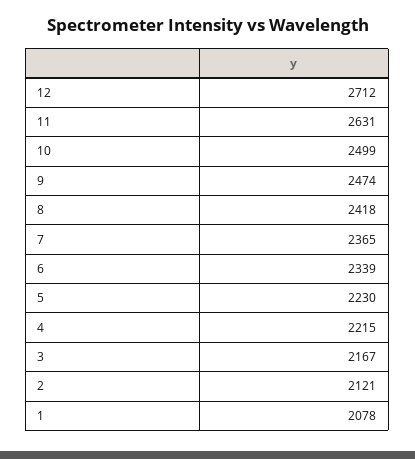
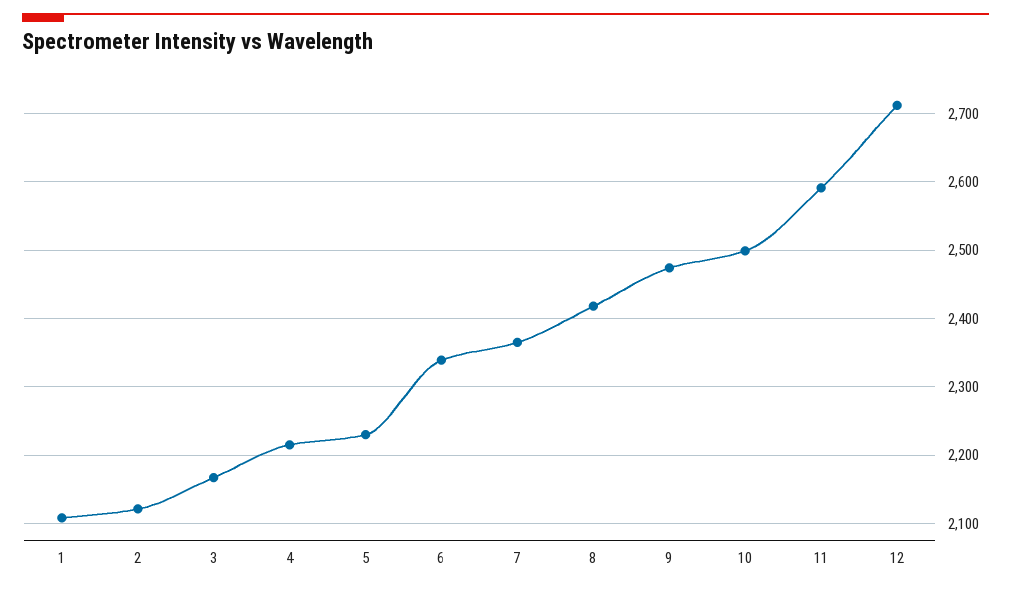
  {
    "12": 2712,
-   "11": 2631,
+   "11": 2590,
    "10": 2499,
    "9": 2474,
    "8": 2418,
    "7": 2365,
    "6": 2339,
    "5": 2230,
    "4": 2215,
    "3": 2167,
    "2": 2121,
-   "1": 2078
+   "1": 2110
  }

